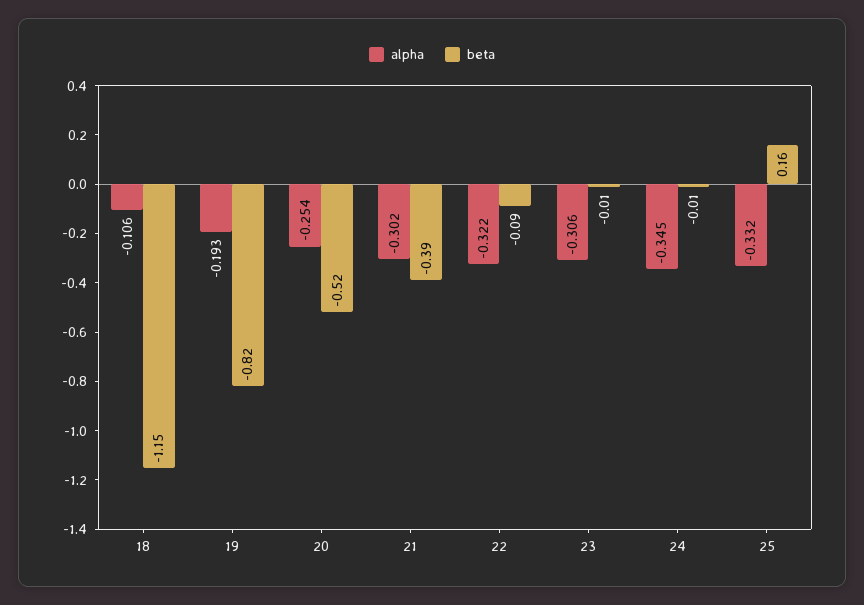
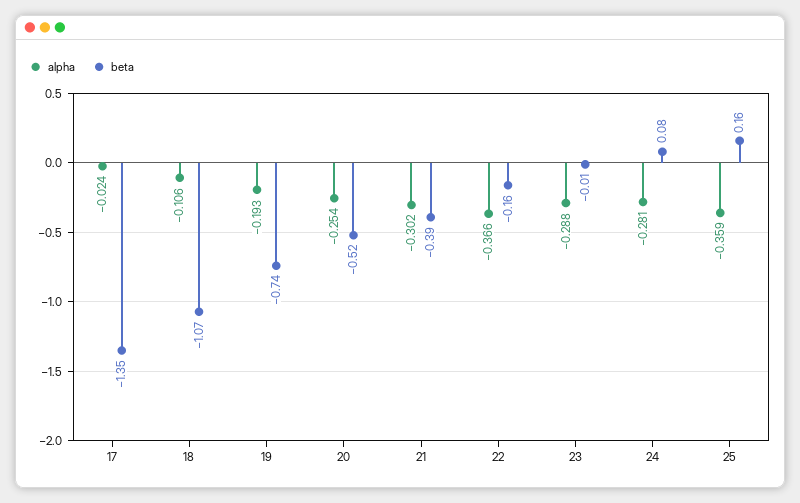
  {
    "alpha": {
      "18": -0.106,
      "19": -0.193,
      "20": -0.254,
      "21": -0.302,
-     "22": -0.322,
+     "22": -0.366,
-     "23": -0.306,
+     "23": -0.288,
-     "24": -0.345,
+     "24": -0.281,
-     "25": -0.332
+     "25": -0.359,
+     "17": -0.024
    },
    "beta": {
-     "18": -1.15,
+     "18": -1.07,
-     "19": -0.82,
+     "19": -0.74,
      "20": -0.52,
      "21": -0.39,
-     "22": -0.09,
+     "22": -0.16,
      "23": -0.01,
-     "24": -0.01,
+     "24": 0.08,
-     "25": 0.16
+     "25": 0.16,
+     "17": -1.35
    }
  }

